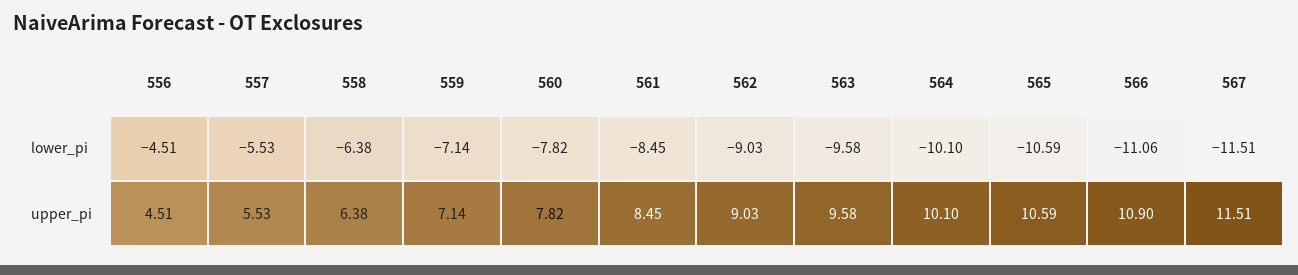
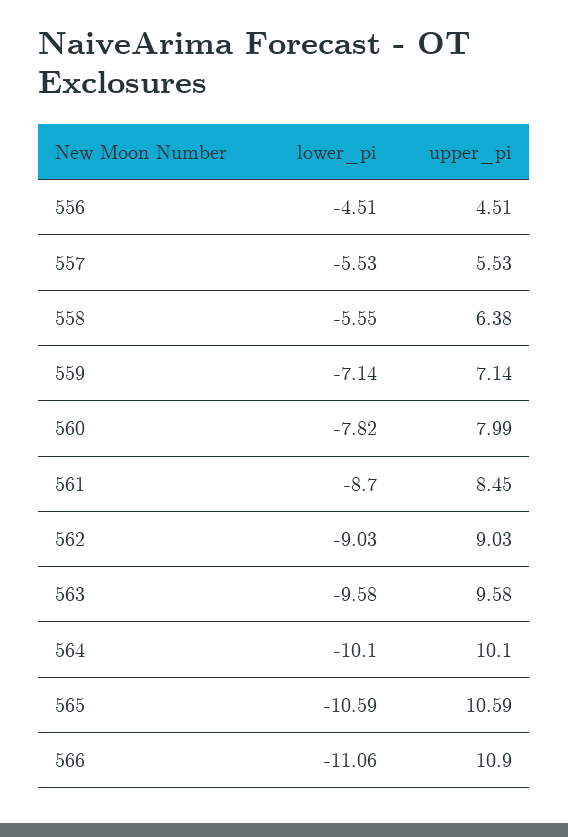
  {
    "556": {
      "lower_pi": -4.51,
      "upper_pi": 4.51
    },
    "557": {
      "lower_pi": -5.53,
      "upper_pi": 5.53
    },
    "558": {
-     "lower_pi": -6.38,
+     "lower_pi": -5.55,
      "upper_pi": 6.38
    },
    "559": {
      "lower_pi": -7.14,
      "upper_pi": 7.14
    },
    "560": {
      "lower_pi": -7.82,
-     "upper_pi": 7.82
+     "upper_pi": 7.99
    },
    "561": {
-     "lower_pi": -8.45,
+     "lower_pi": -8.7,
      "upper_pi": 8.45
    },
    "562": {
      "lower_pi": -9.03,
      "upper_pi": 9.03
    },
    "563": {
      "lower_pi": -9.58,
      "upper_pi": 9.58
    },
    "564": {
      "lower_pi": -10.1,
      "upper_pi": 10.1
    },
    "565": {
      "lower_pi": -10.59,
      "upper_pi": 10.59
    },
    "566": {
      "lower_pi": -11.06,
      "upper_pi": 10.9
-   },
+   }
-   "567": {
-     "lower_pi": -11.51,
-     "upper_pi": 11.51
-   }
  }

